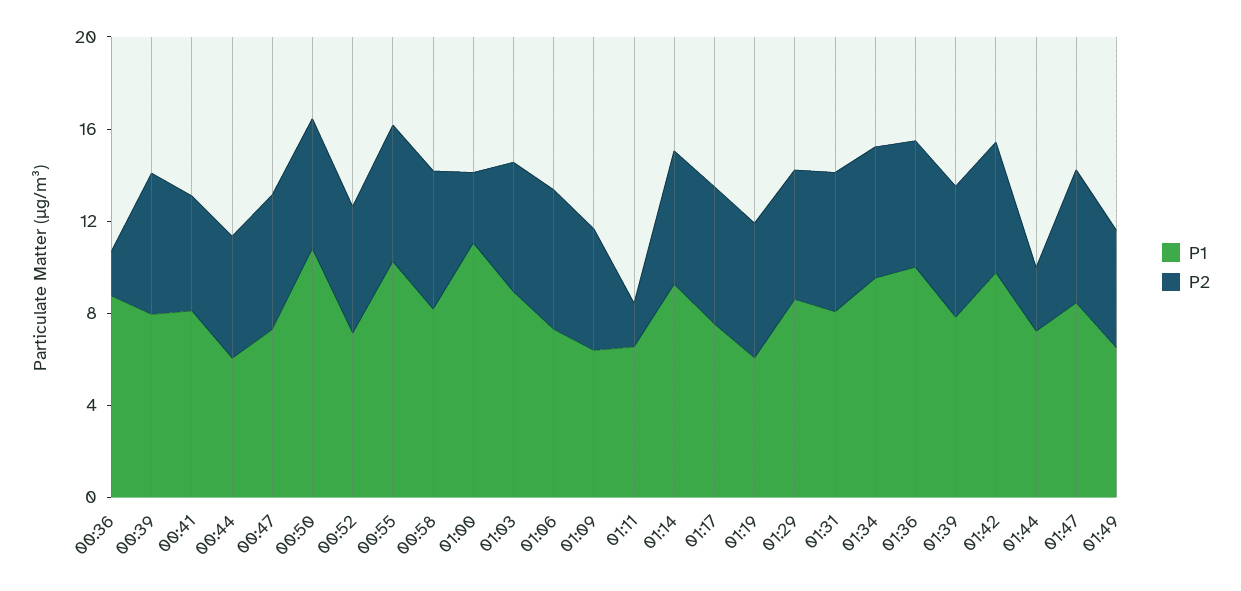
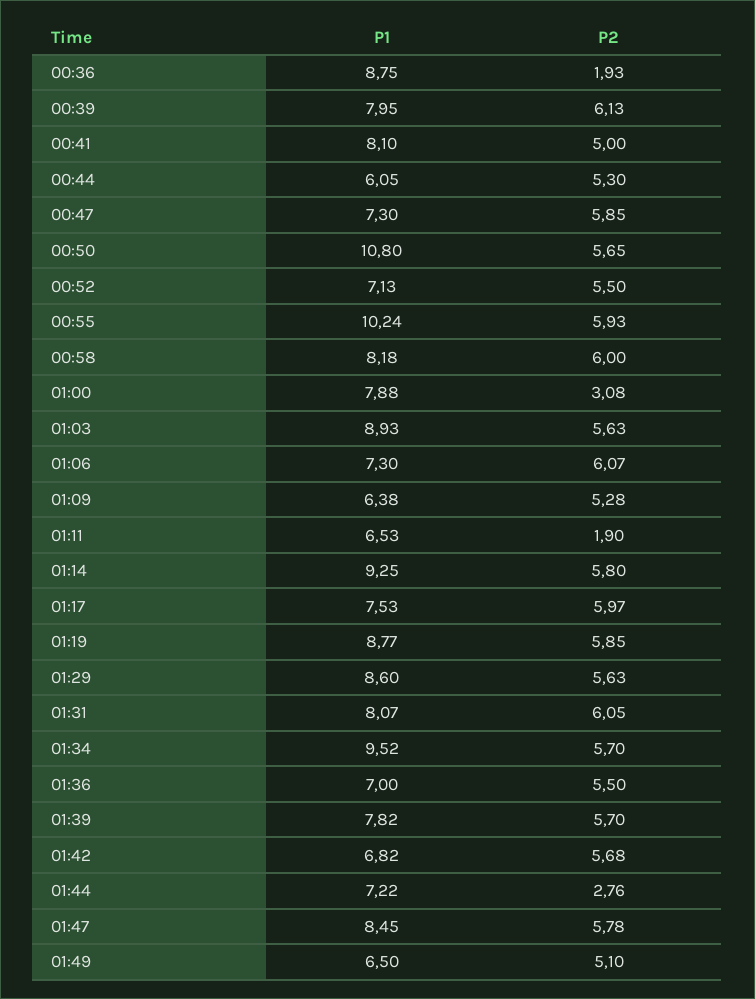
  {
    "P1": {
      "00:36": 8.75,
      "00:39": 7.95,
      "00:41": 8.1,
      "00:44": 6.05,
      "00:47": 7.3,
      "00:50": 10.8,
      "00:52": 7.13,
      "00:55": 10.24,
      "00:58": 8.18,
-     "01:00": 11,
+     "01:00": 7.88,
      "01:03": 8.93,
      "01:06": 7.3,
      "01:09": 6.38,
      "01:11": 6.53,
      "01:14": 9.25,
      "01:17": 7.53,
-     "01:19": 6,
+     "01:19": 8.77,
      "01:29": 8.6,
      "01:31": 8.07,
      "01:34": 9.52,
-     "01:36": 10,
+     "01:36": 7,
      "01:39": 7.82,
-     "01:42": 10,
+     "01:42": 6.82,
      "01:44": 7.22,
      "01:47": 8.45,
      "01:49": 6.5
    },
    "P2": {
      "00:36": 1.93,
      "00:39": 6.13,
      "00:41": 5,
      "00:44": 5.3,
      "00:47": 5.85,
      "00:50": 5.65,
      "00:52": 5.5,
      "00:55": 5.93,
      "00:58": 6,
      "01:00": 3.08,
      "01:03": 5.63,
      "01:06": 6.07,
      "01:09": 5.28,
      "01:11": 1.9,
      "01:14": 5.8,
      "01:17": 5.97,
      "01:19": 5.85,
      "01:29": 5.63,
      "01:31": 6.05,
      "01:34": 5.7,
      "01:36": 5.5,
      "01:39": 5.7,
      "01:42": 5.68,
      "01:44": 2.76,
      "01:47": 5.78,
      "01:49": 5.1
    }
  }

